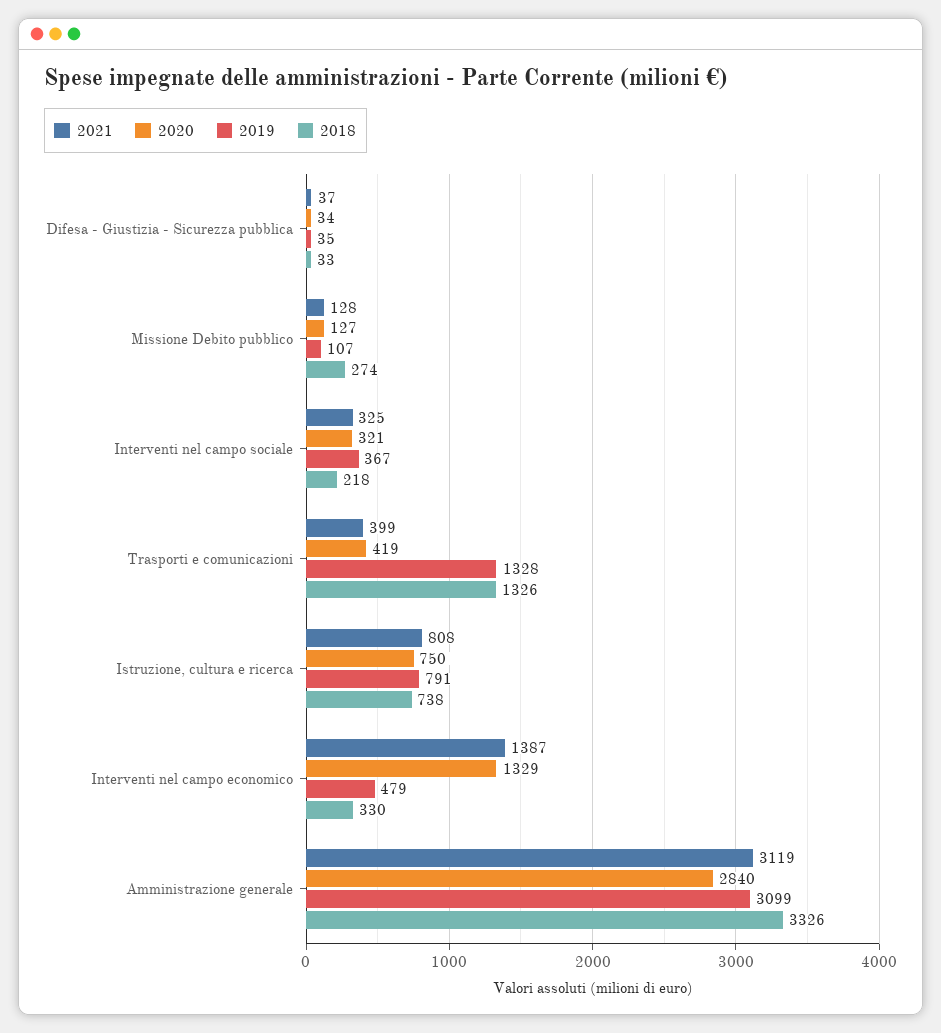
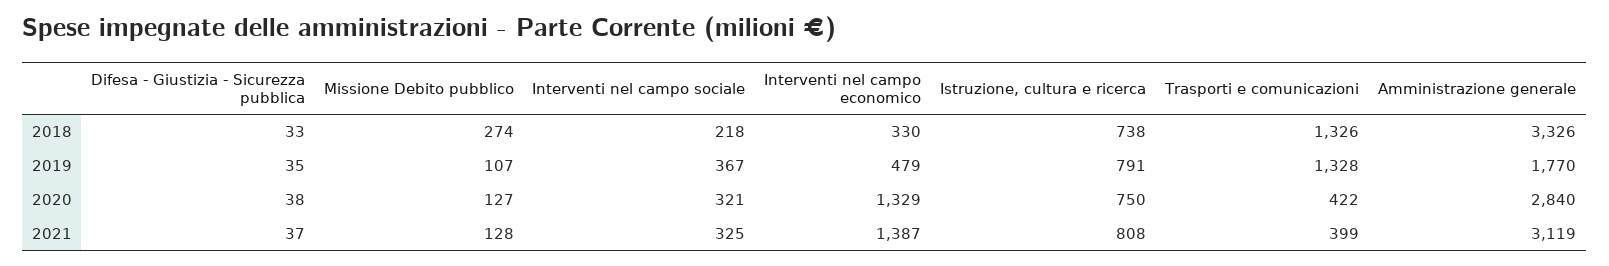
  {
    "2021": {
      "Difesa - Giustizia - Sicurezza pubblica": 37,
      "Missione Debito pubblico": 128,
      "Interventi nel campo sociale": 325,
      "Trasporti e comunicazioni": 399,
      "Istruzione, cultura e ricerca": 808,
      "Interventi nel campo economico": 1387,
      "Amministrazione generale": 3119
    },
    "2020": {
-     "Difesa - Giustizia - Sicurezza pubblica": 34,
+     "Difesa - Giustizia - Sicurezza pubblica": 38,
      "Missione Debito pubblico": 127,
      "Interventi nel campo sociale": 321,
-     "Trasporti e comunicazioni": 419,
+     "Trasporti e comunicazioni": 422,
      "Istruzione, cultura e ricerca": 750,
      "Interventi nel campo economico": 1329,
      "Amministrazione generale": 2840
    },
    "2019": {
      "Difesa - Giustizia - Sicurezza pubblica": 35,
      "Missione Debito pubblico": 107,
      "Interventi nel campo sociale": 367,
      "Trasporti e comunicazioni": 1328,
      "Istruzione, cultura e ricerca": 791,
      "Interventi nel campo economico": 479,
-     "Amministrazione generale": 3099
+     "Amministrazione generale": 1770
    },
    "2018": {
      "Difesa - Giustizia - Sicurezza pubblica": 33,
      "Missione Debito pubblico": 274,
      "Interventi nel campo sociale": 218,
      "Trasporti e comunicazioni": 1326,
      "Istruzione, cultura e ricerca": 738,
      "Interventi nel campo economico": 330,
      "Amministrazione generale": 3326
    }
  }

